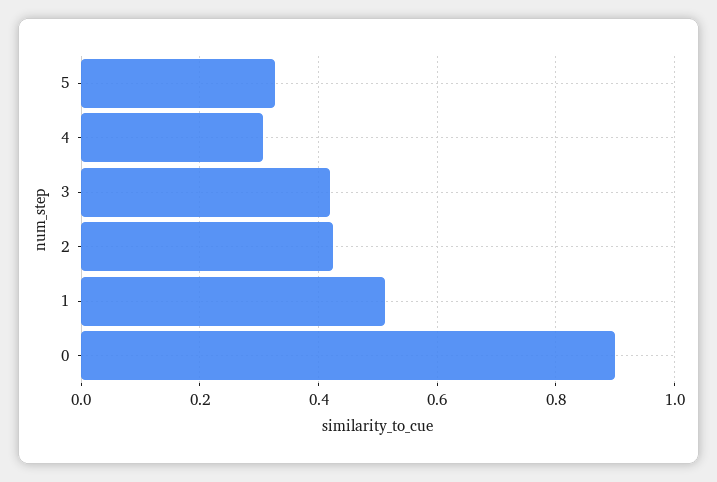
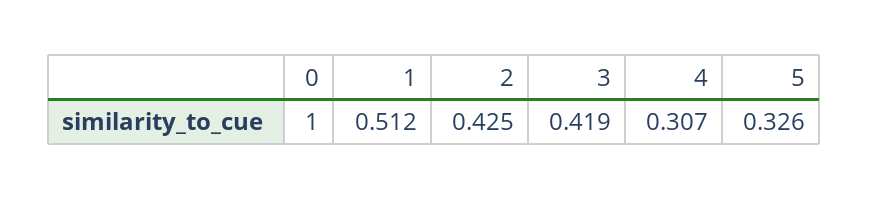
  {
    "5": 0.326,
    "4": 0.307,
    "3": 0.419,
    "2": 0.425,
    "1": 0.512,
-   "0": 0.9
+   "0": 1
  }

